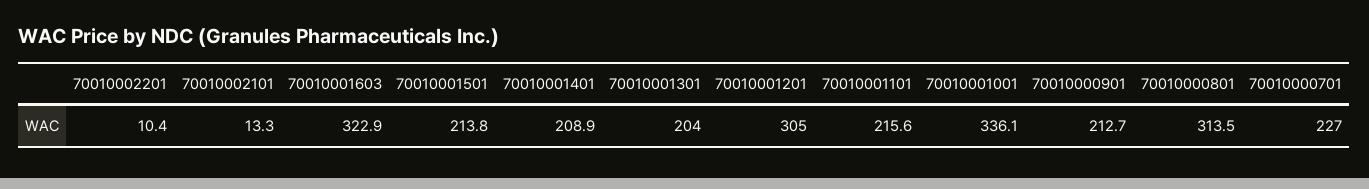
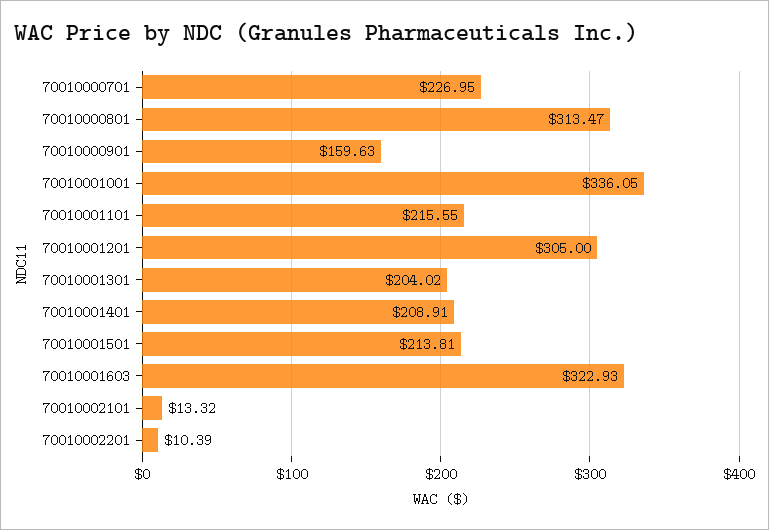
  {
    "70010002201": 10.39,
    "70010002101": 13.32,
    "70010001603": 322.93,
    "70010001501": 213.81,
    "70010001401": 208.91,
    "70010001301": 204.02,
    "70010001201": 305,
    "70010001101": 215.55,
    "70010001001": 336.05,
-   "70010000901": 212.7,
+   "70010000901": 159.63,
    "70010000801": 313.47,
    "70010000701": 226.95
  }

